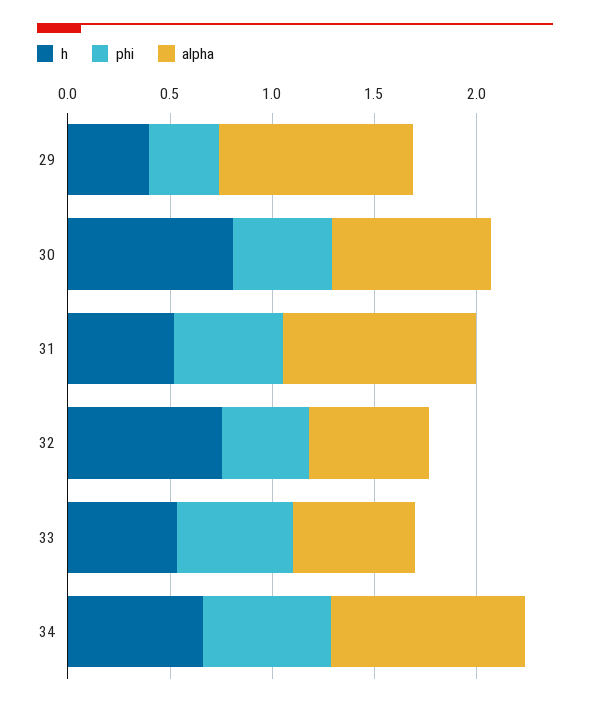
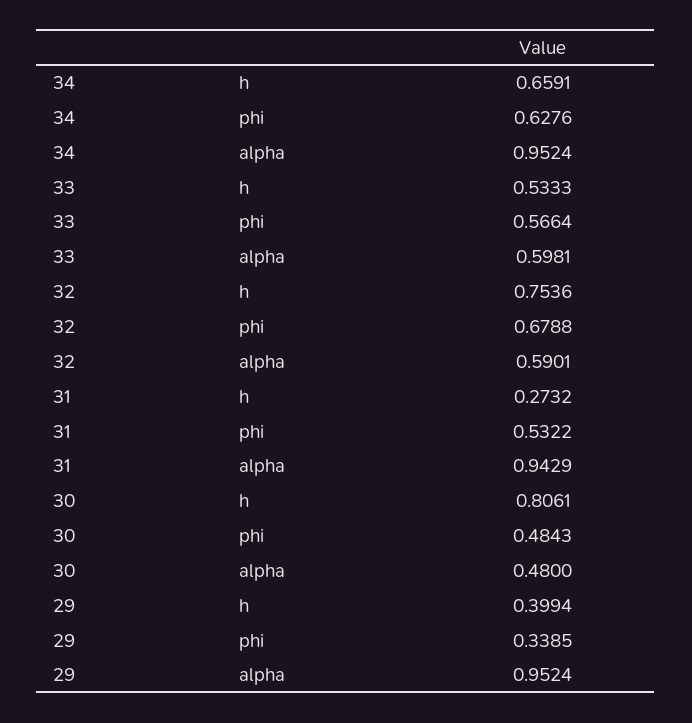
  {
    "h": {
      "29": 0.3994,
      "30": 0.8061,
-     "31": 0.5,
+     "31": 0.2732,
      "32": 0.7536,
      "33": 0.5333,
      "34": 0.6591
    },
    "phi": {
      "29": 0.3385,
      "30": 0.4843,
      "31": 0.5322,
-     "32": 0.4,
+     "32": 0.6788,
      "33": 0.5664,
      "34": 0.6276
    },
    "alpha": {
      "29": 0.9524,
-     "30": 0.8,
+     "30": 0.48,
      "31": 0.9429,
      "32": 0.5901,
      "33": 0.5981,
      "34": 0.9524
    }
  }

